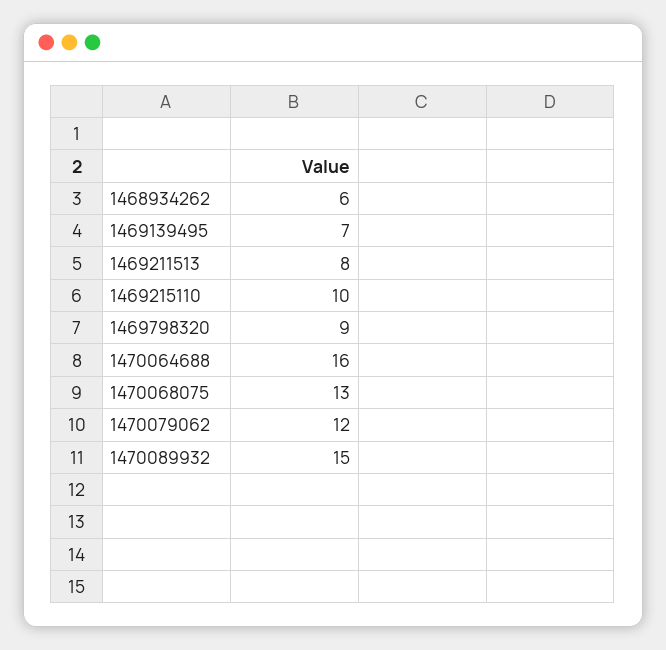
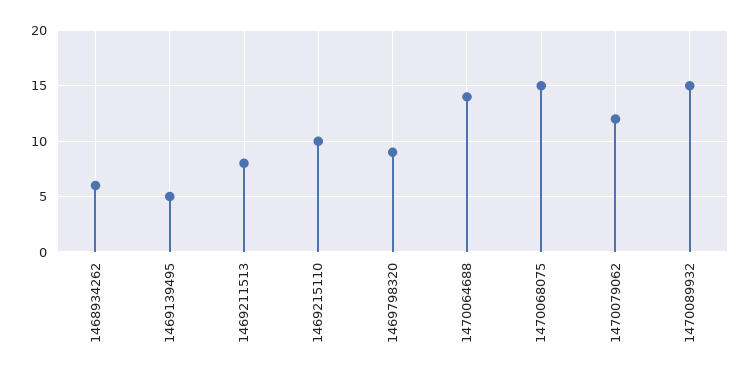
  {
    "1468934262": 6,
-   "1469139495": 7,
+   "1469139495": 5,
    "1469211513": 8,
    "1469215110": 10,
    "1469798320": 9,
-   "1470064688": 16,
+   "1470064688": 14,
-   "1470068075": 13,
+   "1470068075": 15,
    "1470079062": 12,
    "1470089932": 15
  }

